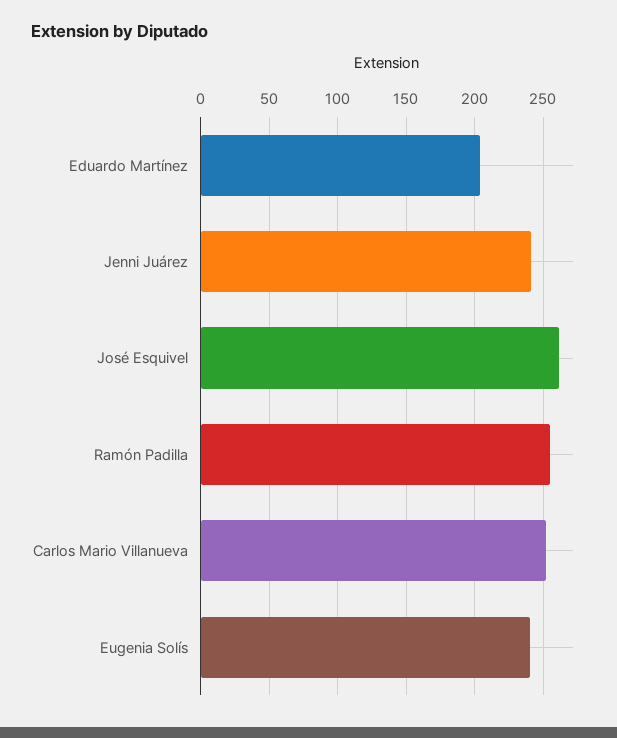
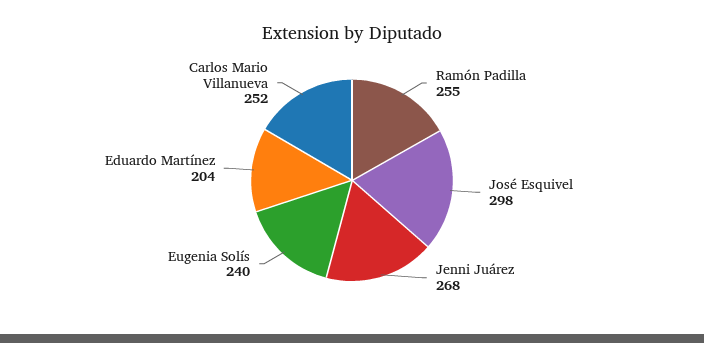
  {
    "Eduardo Martínez": 204,
-   "Jenni Juárez": 240,
+   "Jenni Juárez": 268,
-   "José Esquivel": 260,
+   "José Esquivel": 298,
    "Ramón Padilla": 255,
    "Carlos Mario Villanueva": 252,
    "Eugenia Solís": 240
  }

